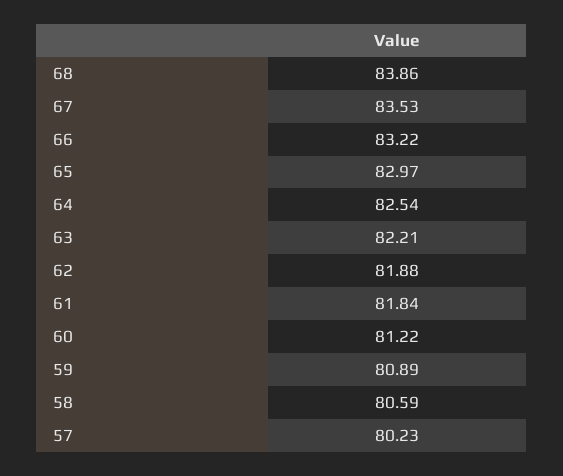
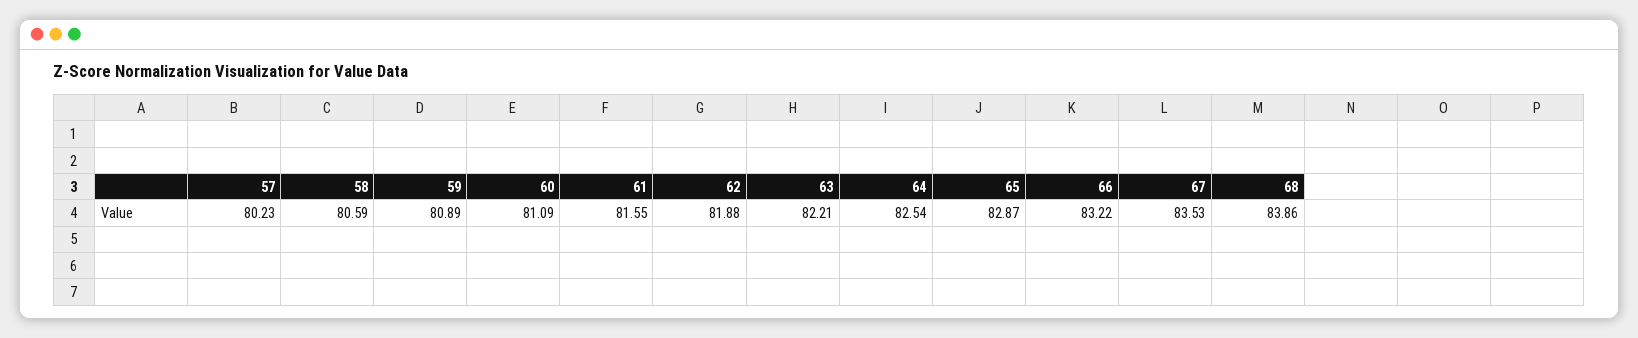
  {
    "68": 83.86,
    "67": 83.53,
    "66": 83.22,
-   "65": 82.97,
+   "65": 82.87,
    "64": 82.54,
    "63": 82.21,
    "62": 81.88,
-   "61": 81.84,
+   "61": 81.55,
-   "60": 81.22,
+   "60": 81.09,
    "59": 80.89,
    "58": 80.59,
    "57": 80.23
  }

